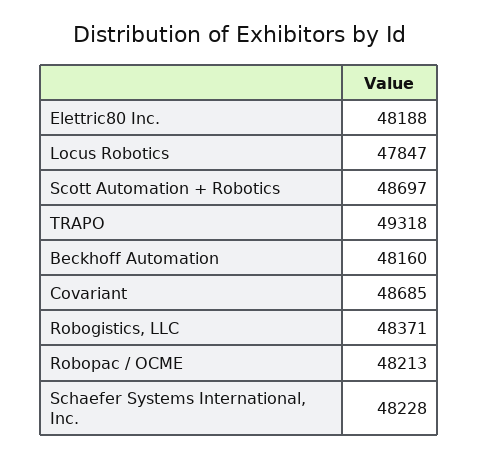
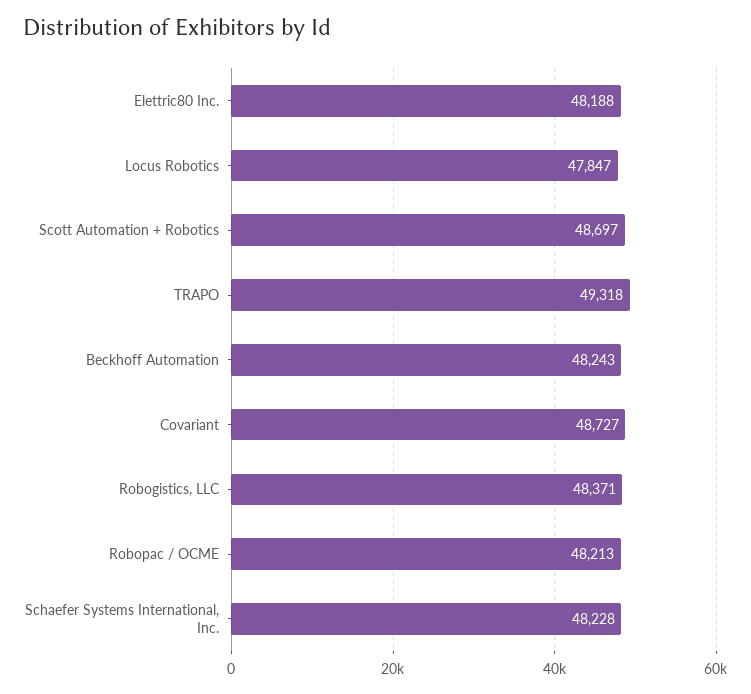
  {
    "Elettric80 Inc.": 48188,
    "Locus Robotics": 47847,
    "Scott Automation + Robotics": 48697,
    "TRAPO": 49318,
-   "Beckhoff Automation": 48160,
+   "Beckhoff Automation": 48243,
-   "Covariant": 48685,
+   "Covariant": 48727,
    "Robogistics, LLC": 48371,
    "Robopac / OCME": 48213,
    "Schaefer Systems International, Inc.": 48228
  }

